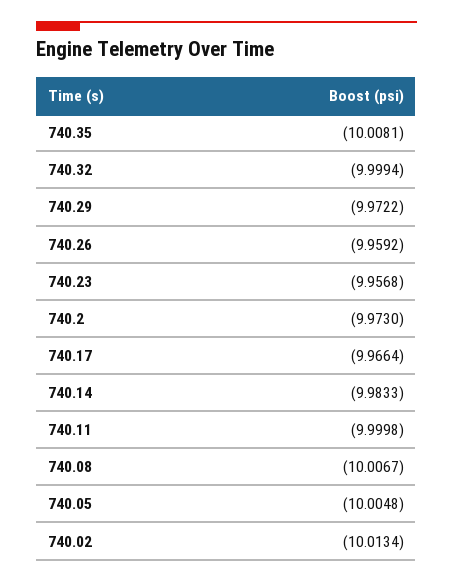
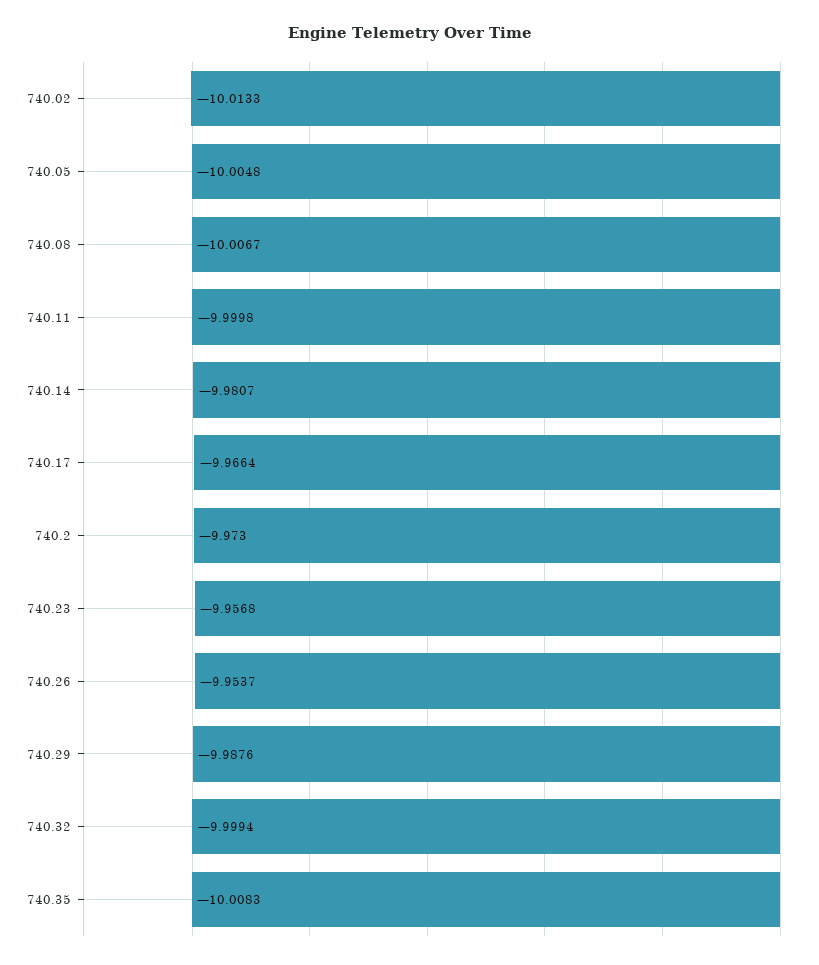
  {
-   "740.35": -10.0081,
+   "740.35": -10.0083,
    "740.32": -9.9994,
-   "740.29": -9.9722,
+   "740.29": -9.9876,
-   "740.26": -9.9592,
+   "740.26": -9.9537,
    "740.23": -9.9568,
    "740.2": -9.973,
    "740.17": -9.9664,
-   "740.14": -9.9833,
+   "740.14": -9.9807,
    "740.11": -9.9998,
    "740.08": -10.0067,
    "740.05": -10.0048,
-   "740.02": -10.0134
+   "740.02": -10.0133
  }

